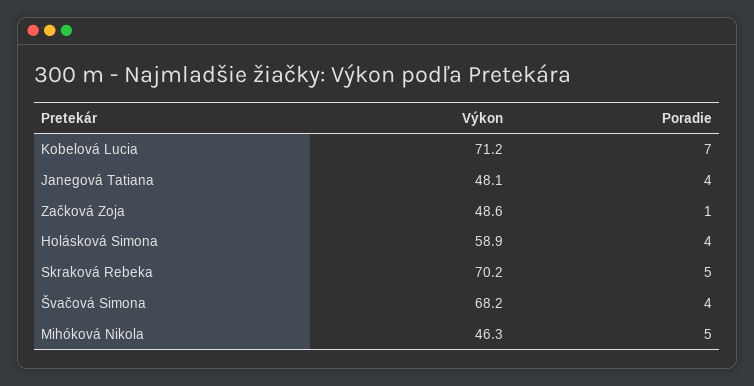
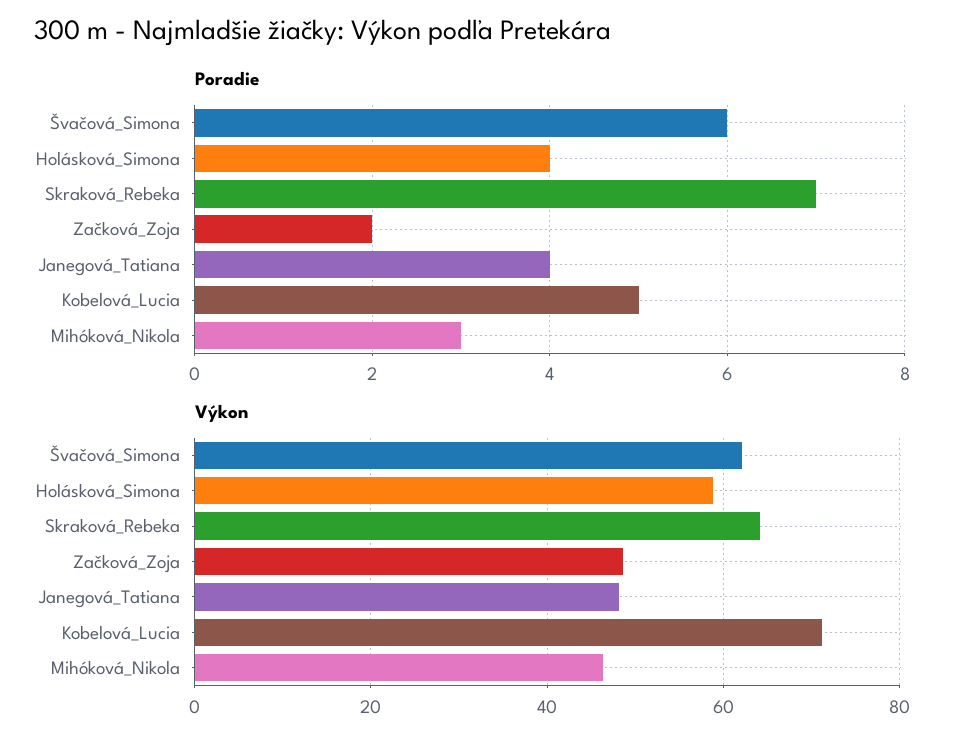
  {
    "Výkon": {
      "Kobelová Lucia": 71.2,
      "Janegová Tatiana": 48.1,
      "Začková Zoja": 48.6,
      "Holásková Simona": 58.9,
-     "Skraková Rebeka": 70.2,
+     "Skraková Rebeka": 64,
-     "Švačová Simona": 68.2,
+     "Švačová Simona": 62,
      "Mihóková Nikola": 46.3
    },
    "Poradie": {
-     "Kobelová Lucia": 7,
+     "Kobelová Lucia": 5,
      "Janegová Tatiana": 4,
-     "Začková Zoja": 1,
+     "Začková Zoja": 2,
      "Holásková Simona": 4,
-     "Skraková Rebeka": 5,
+     "Skraková Rebeka": 7,
-     "Švačová Simona": 4,
+     "Švačová Simona": 6,
-     "Mihóková Nikola": 5
+     "Mihóková Nikola": 3
    }
  }

